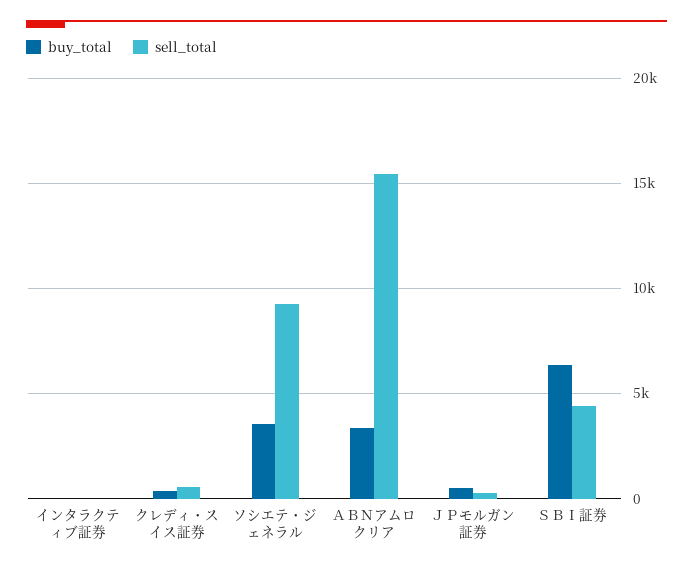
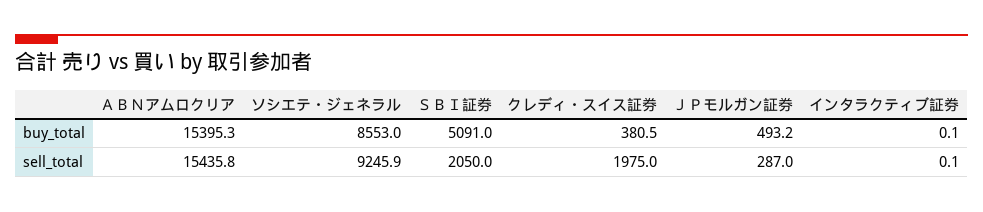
  {
    "buy_total": {
      "インタラクティブ証券": 0.1,
      "クレディ・スイス証券": 380.5,
-     "ソシエテ・ジェネラル": 3500,
+     "ソシエテ・ジェネラル": 8553,
-     "ＡＢＮアムロクリア": 3500,
+     "ＡＢＮアムロクリア": 15395.3,
      "ＪＰモルガン証券": 493.2,
-     "ＳＢＩ証券": 6500
+     "ＳＢＩ証券": 5091
    },
    "sell_total": {
      "インタラクティブ証券": 0.1,
-     "クレディ・スイス証券": 500,
+     "クレディ・スイス証券": 1975,
      "ソシエテ・ジェネラル": 9245.9,
      "ＡＢＮアムロクリア": 15435.8,
      "ＪＰモルガン証券": 287,
-     "ＳＢＩ証券": 4500
+     "ＳＢＩ証券": 2050
    }
  }

